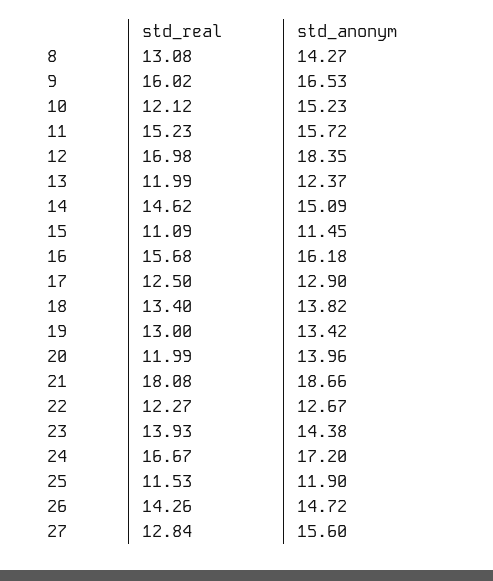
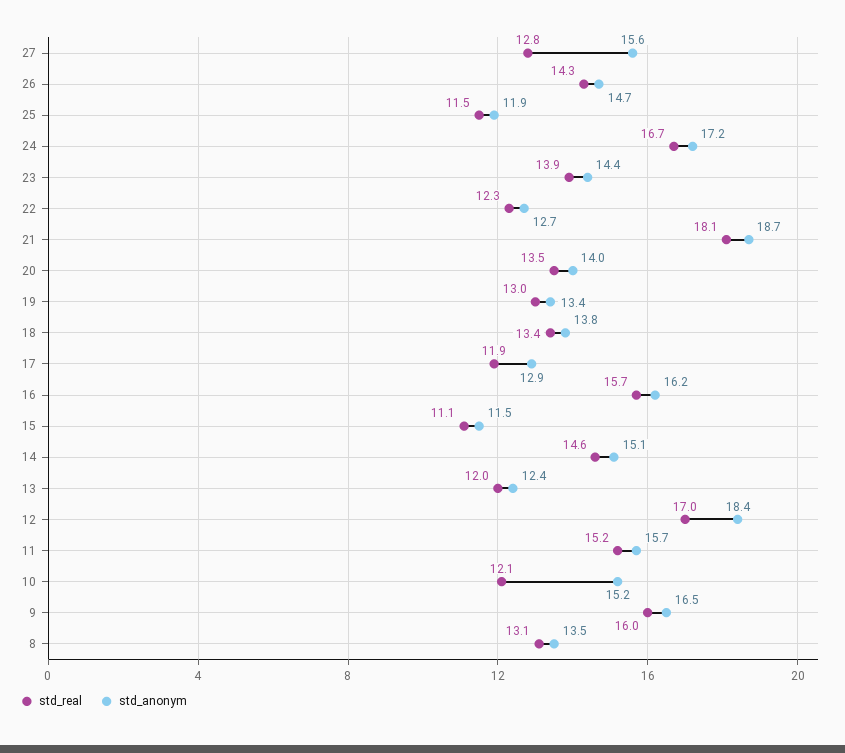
  {
    "std_real": {
      "8": 13.08,
      "9": 16.02,
      "10": 12.12,
      "11": 15.23,
      "12": 16.98,
      "13": 11.99,
      "14": 14.62,
      "15": 11.09,
      "16": 15.68,
-     "17": 12.5,
+     "17": 11.9,
      "18": 13.4,
      "19": 13,
-     "20": 11.99,
+     "20": 13.5,
      "21": 18.08,
      "22": 12.27,
      "23": 13.93,
      "24": 16.67,
      "25": 11.53,
      "26": 14.26,
      "27": 12.84
    },
    "std_anonym": {
-     "8": 14.27,
+     "8": 13.5,
      "9": 16.53,
      "10": 15.23,
      "11": 15.72,
      "12": 18.35,
      "13": 12.37,
      "14": 15.09,
      "15": 11.45,
      "16": 16.18,
      "17": 12.9,
      "18": 13.82,
      "19": 13.42,
      "20": 13.96,
      "21": 18.66,
      "22": 12.67,
      "23": 14.38,
      "24": 17.2,
      "25": 11.9,
      "26": 14.72,
      "27": 15.6
    }
  }

